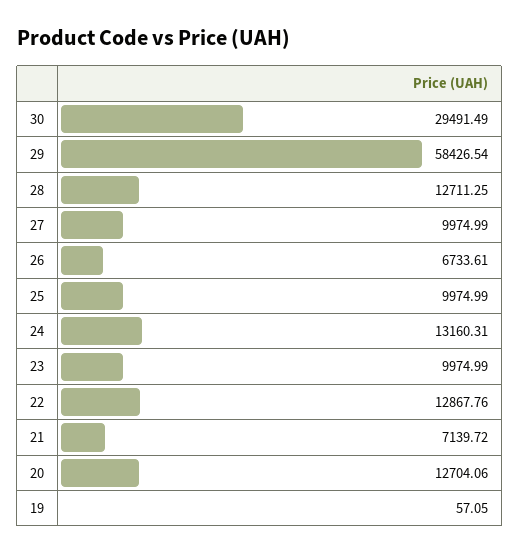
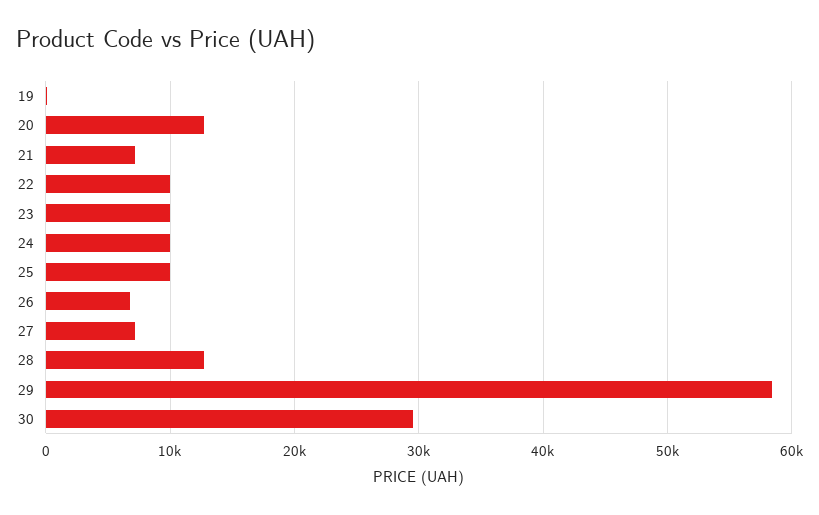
  {
    "30": 29491.49,
    "29": 58426.54,
    "28": 12711.25,
-   "27": 9974.99,
+   "27": 7000,
    "26": 6733.61,
    "25": 9974.99,
-   "24": 13160.31,
+   "24": 10000,
    "23": 9974.99,
-   "22": 12867.76,
+   "22": 10000,
    "21": 7139.72,
    "20": 12704.06,
    "19": 57.05
  }

